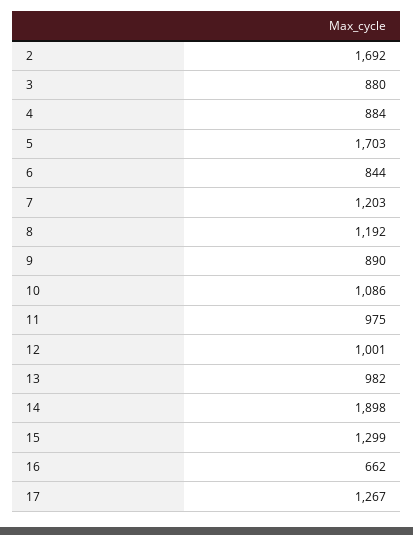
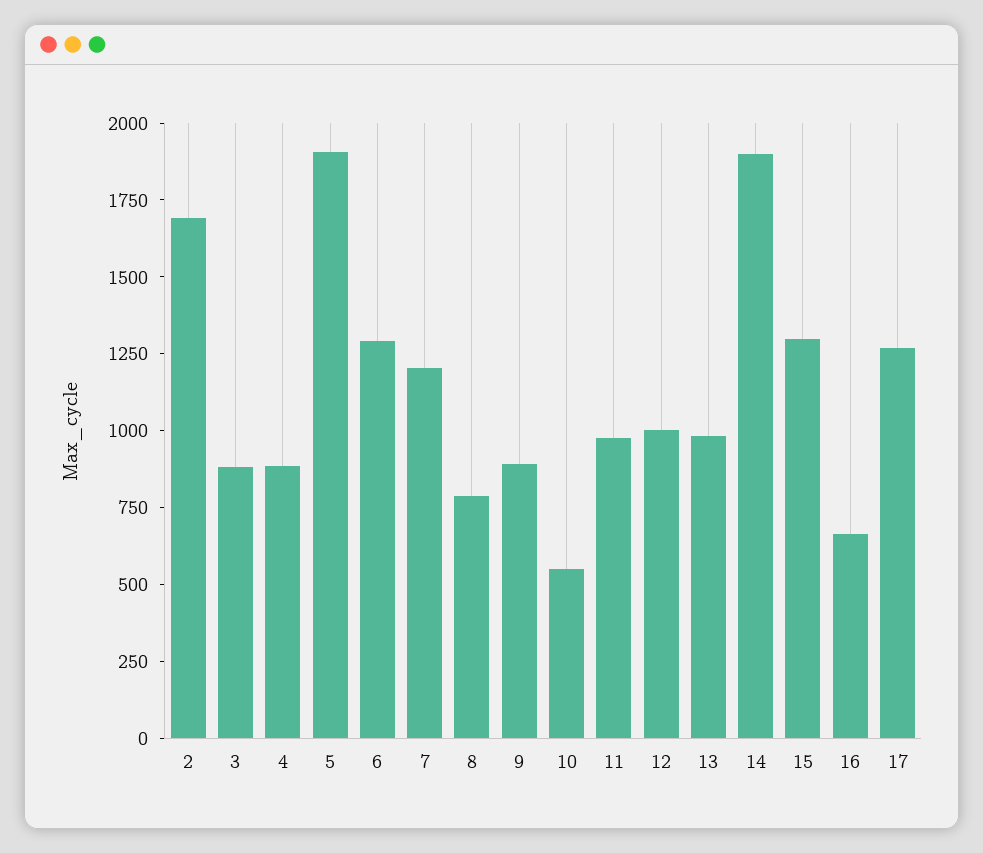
  {
    "2": 1692,
    "3": 880,
    "4": 884,
-   "5": 1703,
+   "5": 1900,
-   "6": 844,
+   "6": 1300,
    "7": 1203,
-   "8": 1192,
+   "8": 800,
    "9": 890,
-   "10": 1086,
+   "10": 550,
    "11": 975,
    "12": 1001,
    "13": 982,
    "14": 1898,
    "15": 1299,
    "16": 662,
    "17": 1267
  }

